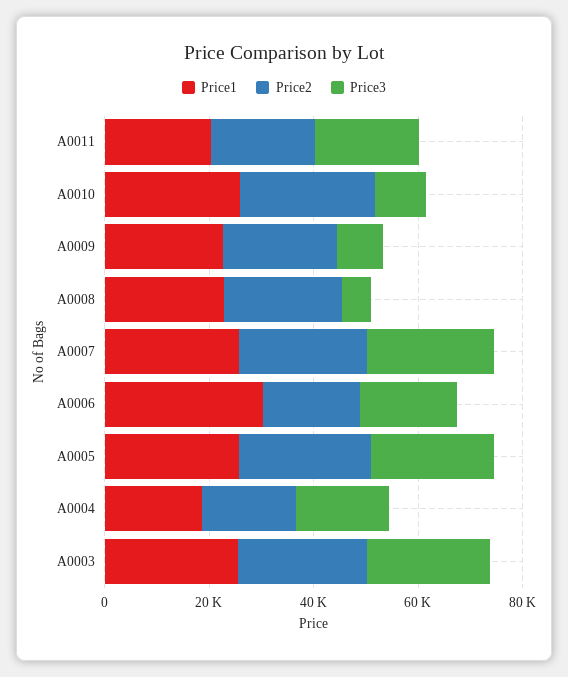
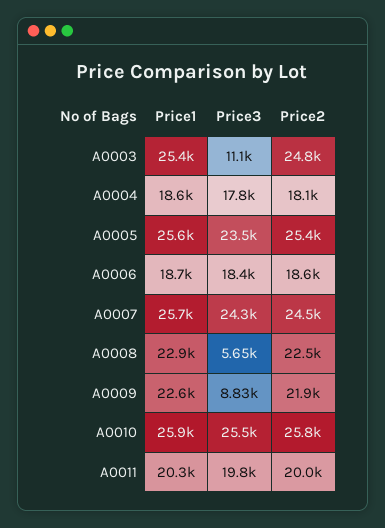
  {
    "Price1": {
      "A0011": 20300,
      "A0010": 25900,
      "A0009": 22600,
      "A0008": 22900,
      "A0007": 25700,
-     "A0006": 30000,
+     "A0006": 18700,
      "A0005": 25600,
      "A0004": 18600,
      "A0003": 25400
    },
    "Price2": {
      "A0011": 20000,
      "A0010": 25800,
      "A0009": 21900,
      "A0008": 22500,
      "A0007": 24500,
      "A0006": 18600,
      "A0005": 25400,
      "A0004": 18100,
      "A0003": 24800
    },
    "Price3": {
      "A0011": 19800,
-     "A0010": 10000,
+     "A0010": 25500,
      "A0009": 8830,
      "A0008": 5650,
      "A0007": 24300,
      "A0006": 18400,
      "A0005": 23500,
      "A0004": 17800,
-     "A0003": 25000
+     "A0003": 11100
    }
  }

